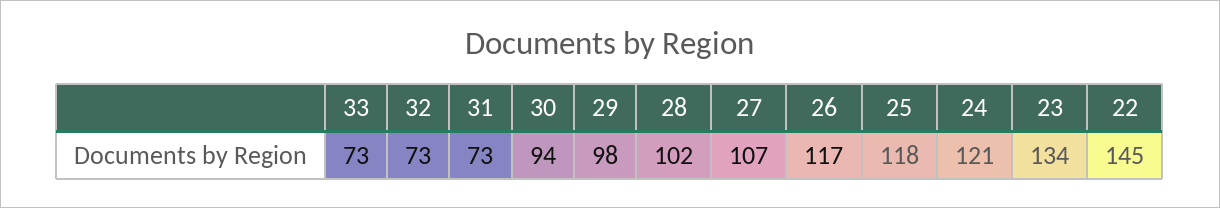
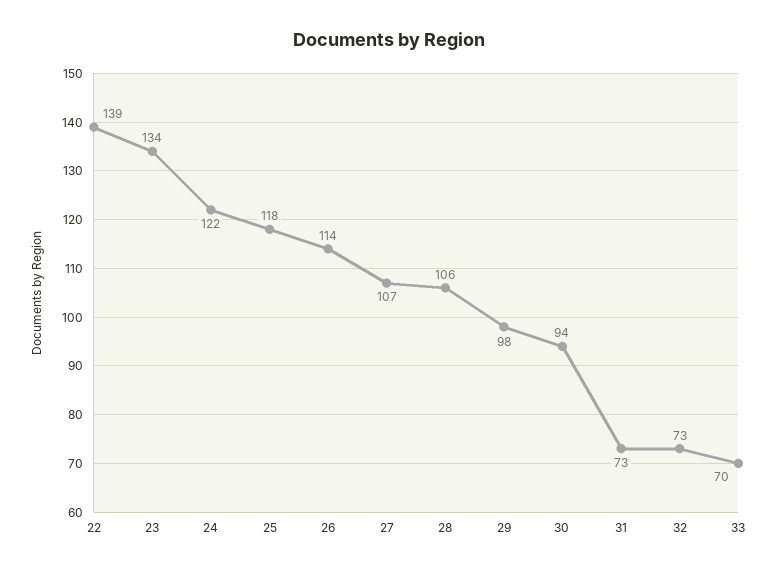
  {
-   "33": 73,
+   "33": 70,
    "32": 73,
    "31": 73,
    "30": 94,
    "29": 98,
-   "28": 102,
+   "28": 106,
    "27": 107,
-   "26": 117,
+   "26": 114,
    "25": 118,
-   "24": 121,
+   "24": 122,
    "23": 134,
-   "22": 145
+   "22": 139
  }

